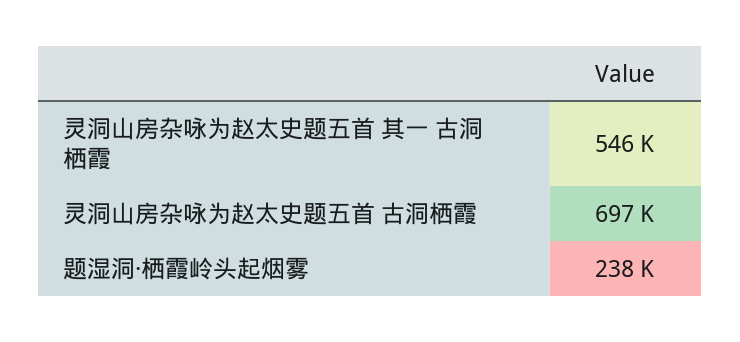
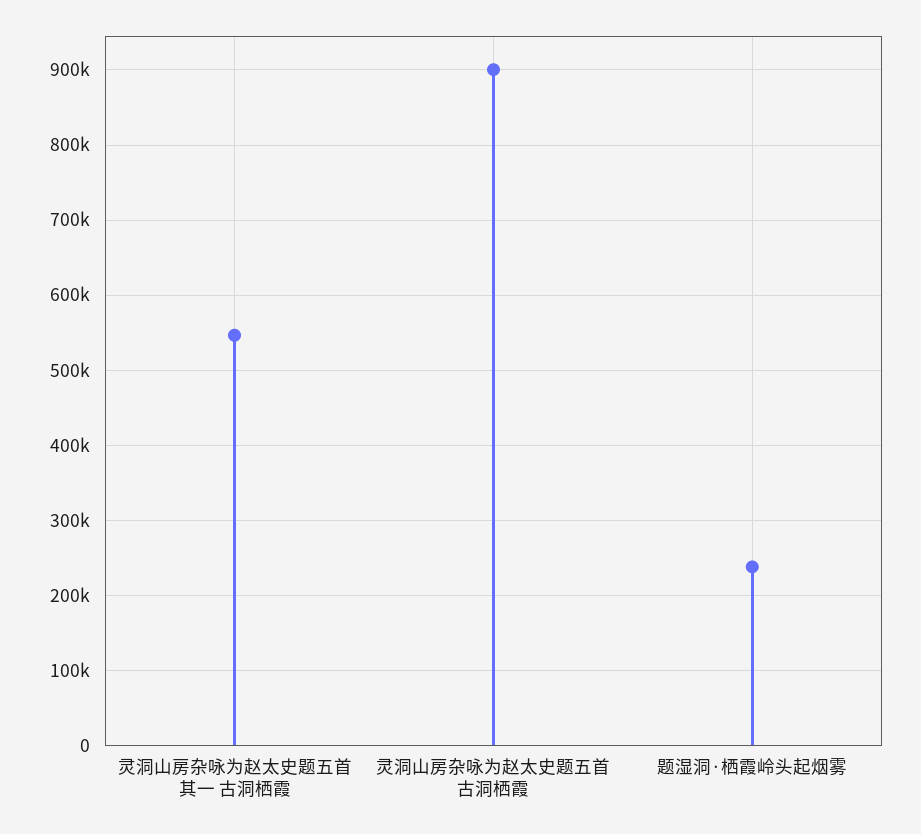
  {
    "灵洞山房杂咏为赵太史题五首 其一 古洞栖霞": 546000,
-   "灵洞山房杂咏为赵太史题五首 古洞栖霞": 697000,
+   "灵洞山房杂咏为赵太史题五首 古洞栖霞": 900000,
    "题湿洞·栖霞岭头起烟雾": 238000
  }

